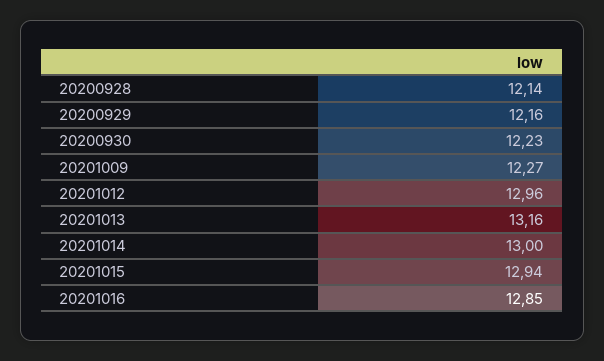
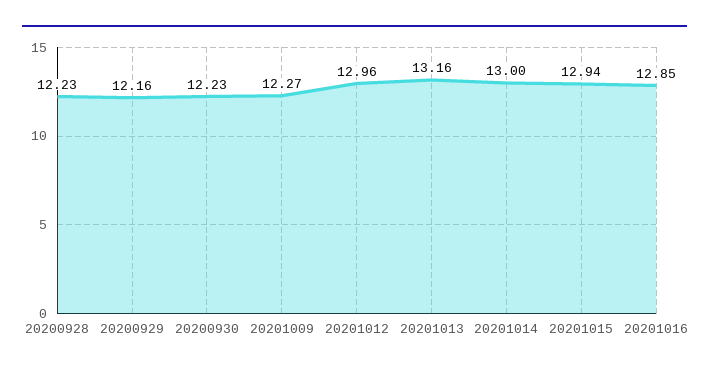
  {
-   "20200928": 12.14,
+   "20200928": 12.23,
    "20200929": 12.16,
    "20200930": 12.23,
    "20201009": 12.27,
    "20201012": 12.96,
    "20201013": 13.16,
    "20201014": 13,
    "20201015": 12.94,
    "20201016": 12.85
  }

